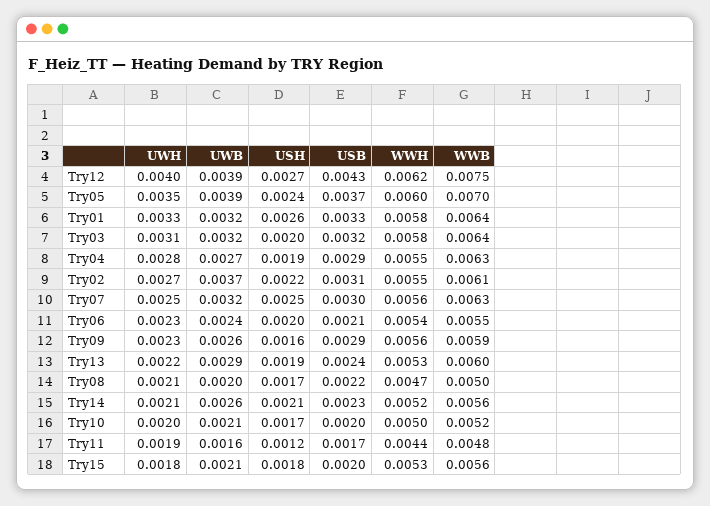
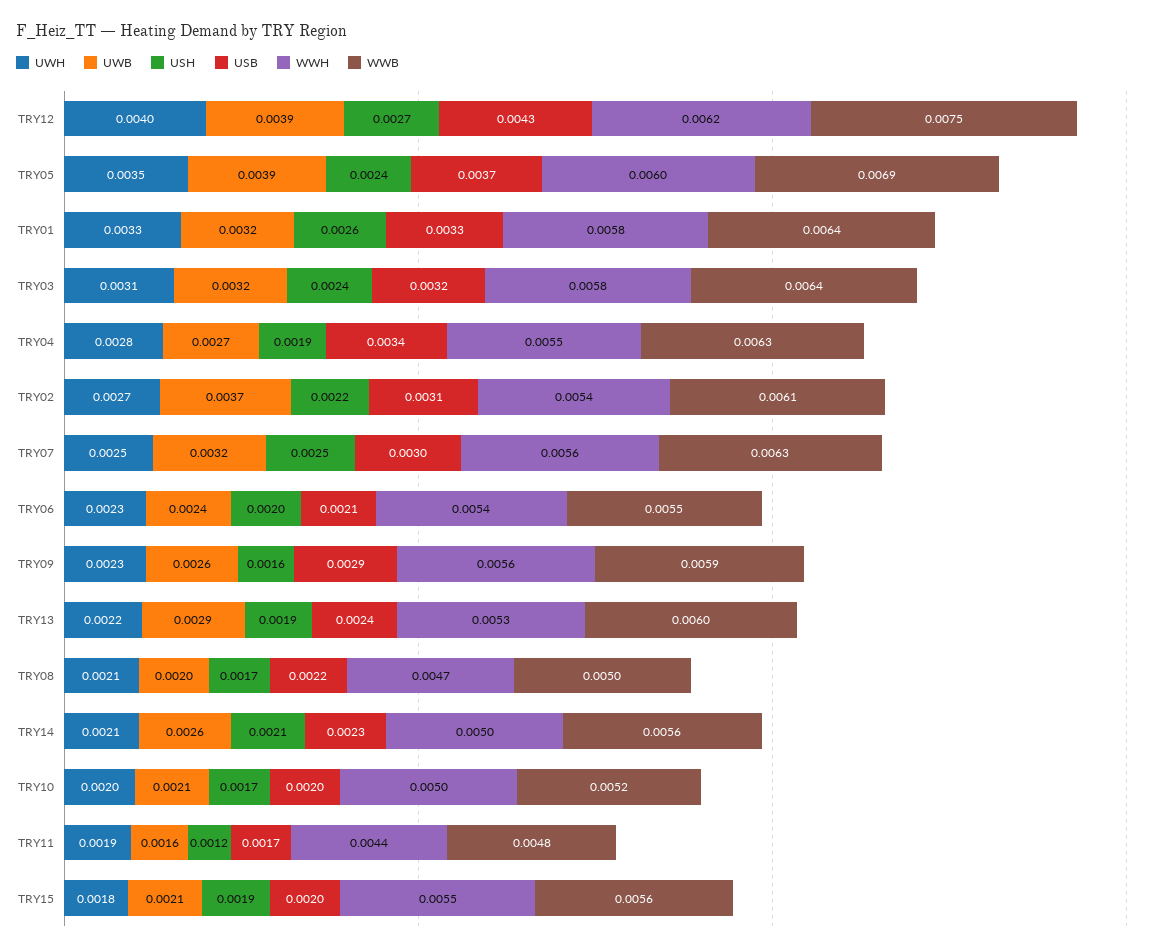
  {
    "UWH": {
      "Try12": 0.004,
      "Try05": 0.0035,
      "Try01": 0.0033,
      "Try03": 0.0031,
      "Try04": 0.0028,
      "Try02": 0.0027,
      "Try07": 0.0025,
      "Try06": 0.0023,
      "Try09": 0.0023,
      "Try13": 0.0022,
      "Try08": 0.0021,
      "Try14": 0.0021,
      "Try10": 0.002,
      "Try11": 0.0019,
      "Try15": 0.0018
    },
    "UWB": {
      "Try12": 0.0039,
      "Try05": 0.0039,
      "Try01": 0.0032,
      "Try03": 0.0032,
      "Try04": 0.0027,
      "Try02": 0.0037,
      "Try07": 0.0032,
      "Try06": 0.0024,
      "Try09": 0.0026,
      "Try13": 0.0029,
      "Try08": 0.002,
      "Try14": 0.0026,
      "Try10": 0.0021,
      "Try11": 0.0016,
      "Try15": 0.0021
    },
    "USH": {
      "Try12": 0.0027,
      "Try05": 0.0024,
      "Try01": 0.0026,
-     "Try03": 0.002,
+     "Try03": 0.0024,
      "Try04": 0.0019,
      "Try02": 0.0022,
      "Try07": 0.0025,
      "Try06": 0.002,
      "Try09": 0.0016,
      "Try13": 0.0019,
      "Try08": 0.0017,
      "Try14": 0.0021,
      "Try10": 0.0017,
      "Try11": 0.0012,
-     "Try15": 0.0018
+     "Try15": 0.0019
    },
    "USB": {
      "Try12": 0.0043,
      "Try05": 0.0037,
      "Try01": 0.0033,
      "Try03": 0.0032,
-     "Try04": 0.0029,
+     "Try04": 0.0034,
      "Try02": 0.0031,
      "Try07": 0.003,
      "Try06": 0.0021,
      "Try09": 0.0029,
      "Try13": 0.0024,
      "Try08": 0.0022,
      "Try14": 0.0023,
      "Try10": 0.002,
      "Try11": 0.0017,
      "Try15": 0.002
    },
    "WWH": {
      "Try12": 0.0062,
      "Try05": 0.006,
      "Try01": 0.0058,
      "Try03": 0.0058,
      "Try04": 0.0055,
-     "Try02": 0.0055,
+     "Try02": 0.0054,
      "Try07": 0.0056,
      "Try06": 0.0054,
      "Try09": 0.0056,
      "Try13": 0.0053,
      "Try08": 0.0047,
-     "Try14": 0.0052,
+     "Try14": 0.005,
      "Try10": 0.005,
      "Try11": 0.0044,
-     "Try15": 0.0053
+     "Try15": 0.0055
    },
    "WWB": {
      "Try12": 0.0075,
-     "Try05": 0.007,
+     "Try05": 0.0069,
      "Try01": 0.0064,
      "Try03": 0.0064,
      "Try04": 0.0063,
      "Try02": 0.0061,
      "Try07": 0.0063,
      "Try06": 0.0055,
      "Try09": 0.0059,
      "Try13": 0.006,
      "Try08": 0.005,
      "Try14": 0.0056,
      "Try10": 0.0052,
      "Try11": 0.0048,
      "Try15": 0.0056
    }
  }

